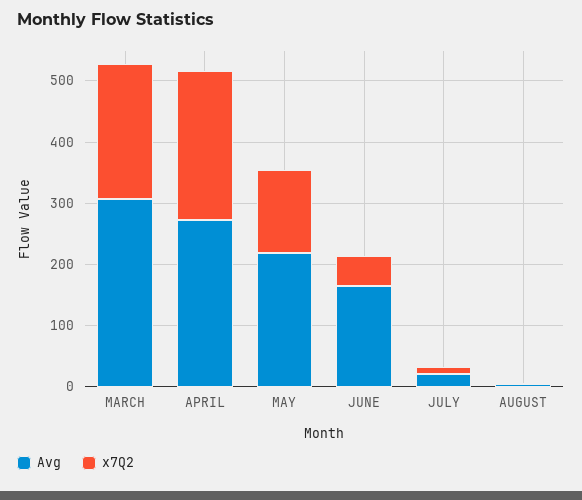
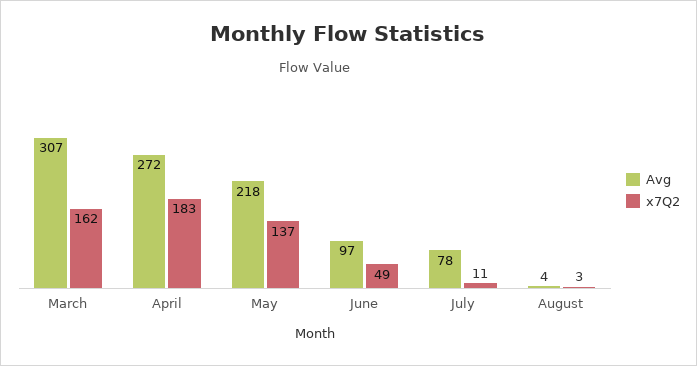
  {
    "Avg": {
      "MARCH": 307,
      "APRIL": 272,
      "MAY": 218,
-     "JUNE": 160,
+     "JUNE": 97,
-     "JULY": 20,
+     "JULY": 78,
      "AUGUST": 4
    },
    "x7Q2": {
-     "MARCH": 220,
+     "MARCH": 162,
-     "APRIL": 240,
+     "APRIL": 183,
      "MAY": 137,
      "JUNE": 49,
      "JULY": 11,
      "AUGUST": 3
    }
  }

